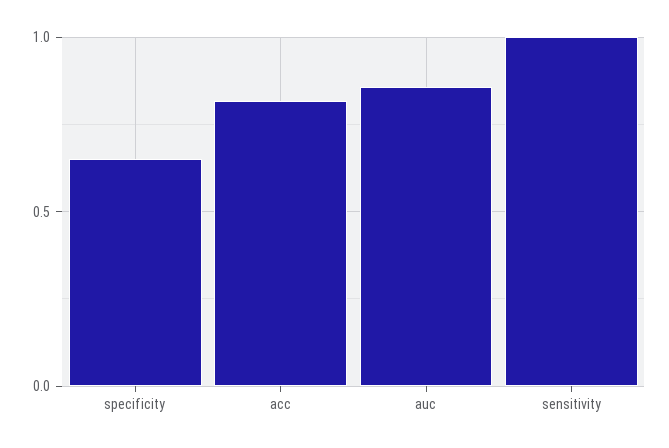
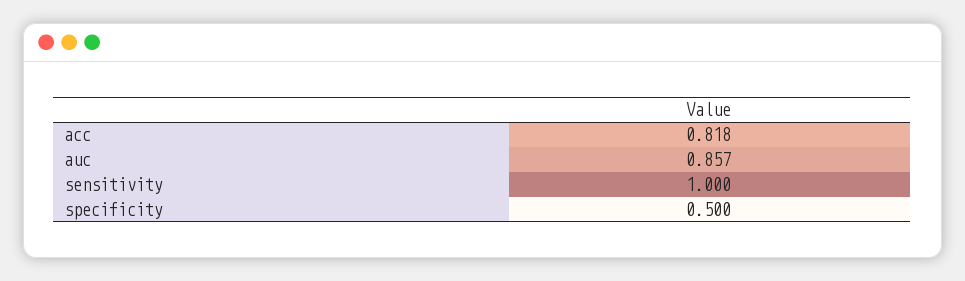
  {
-   "specificity": 0.65,
+   "specificity": 0.5,
    "acc": 0.818,
    "auc": 0.857,
    "sensitivity": 1
  }

